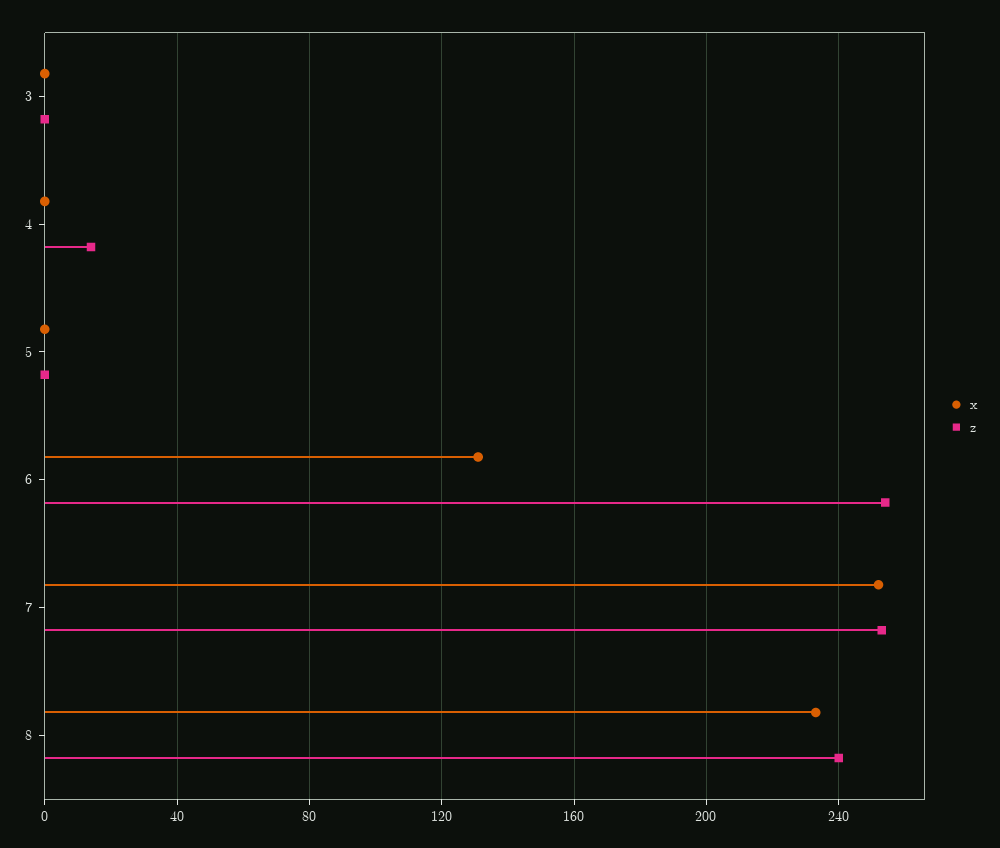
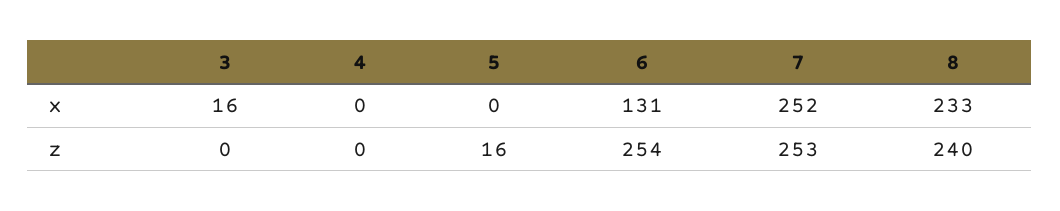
  {
    "x": {
-     "3": 0,
+     "3": 16,
      "4": 0,
      "5": 0,
      "6": 131,
      "7": 252,
      "8": 233
    },
    "z": {
      "3": 0,
-     "4": 15,
+     "4": 0,
-     "5": 0,
+     "5": 16,
      "6": 254,
      "7": 253,
      "8": 240
    }
  }

